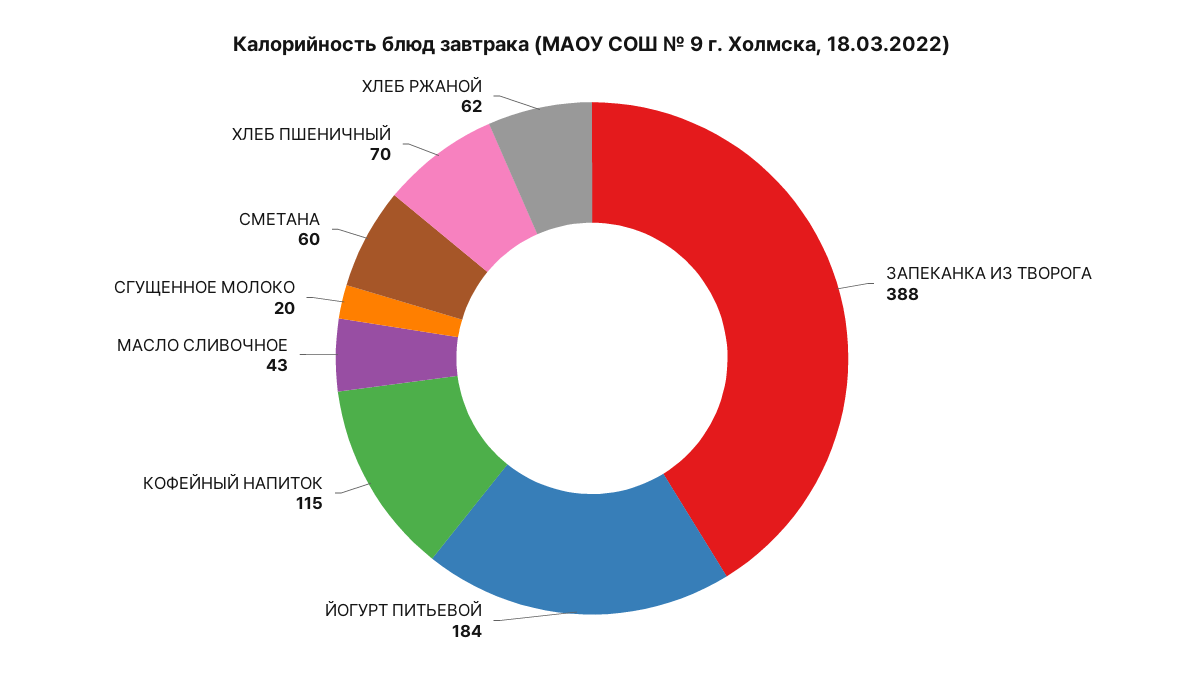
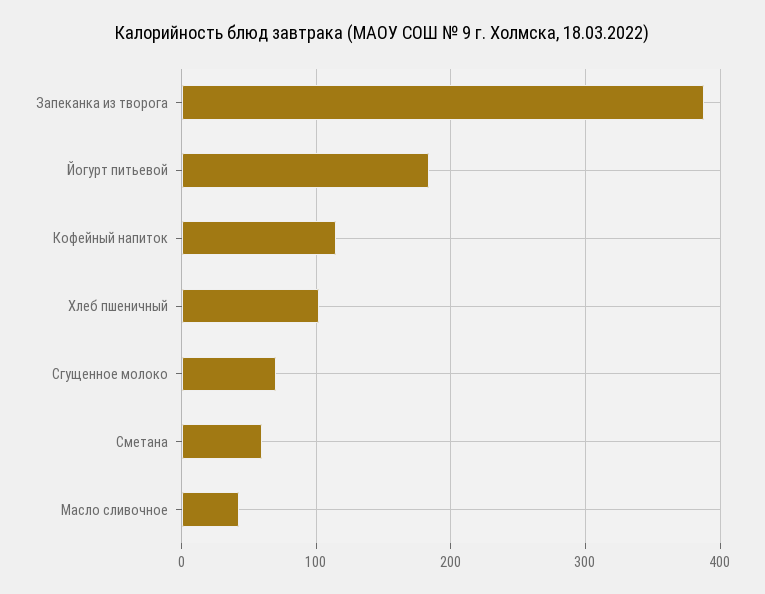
  {
    "ЗАПЕКАНКА ИЗ ТВОРОГА": 388,
    "ЙОГУРТ ПИТЬЕВОЙ": 184,
    "КОФЕЙНЫЙ НАПИТОК": 115,
    "МАСЛО СЛИВОЧНОЕ": 43,
-   "СГУЩЕННОЕ МОЛОКО": 20,
+   "СГУЩЕННОЕ МОЛОКО": 70,
    "СМЕТАНА": 60,
-   "ХЛЕБ ПШЕНИЧНЫЙ": 70,
+   "ХЛЕБ ПШЕНИЧНЫЙ": 100
-   "ХЛЕБ РЖАНОЙ": 62
  }

